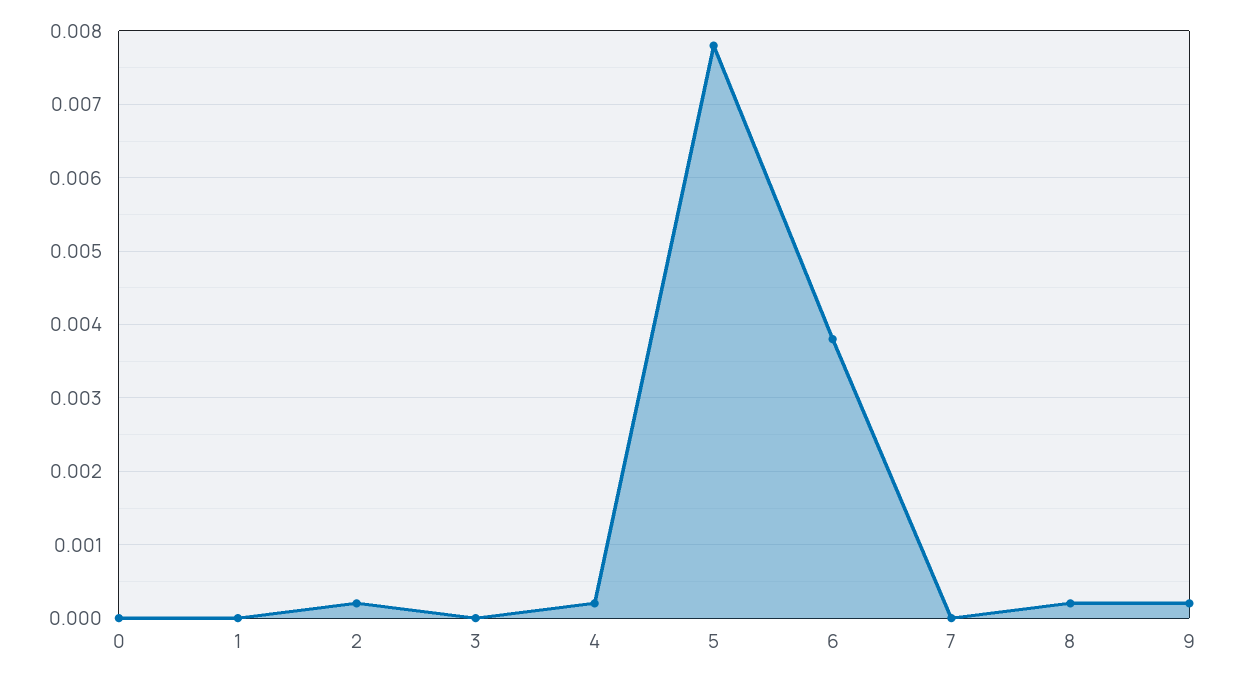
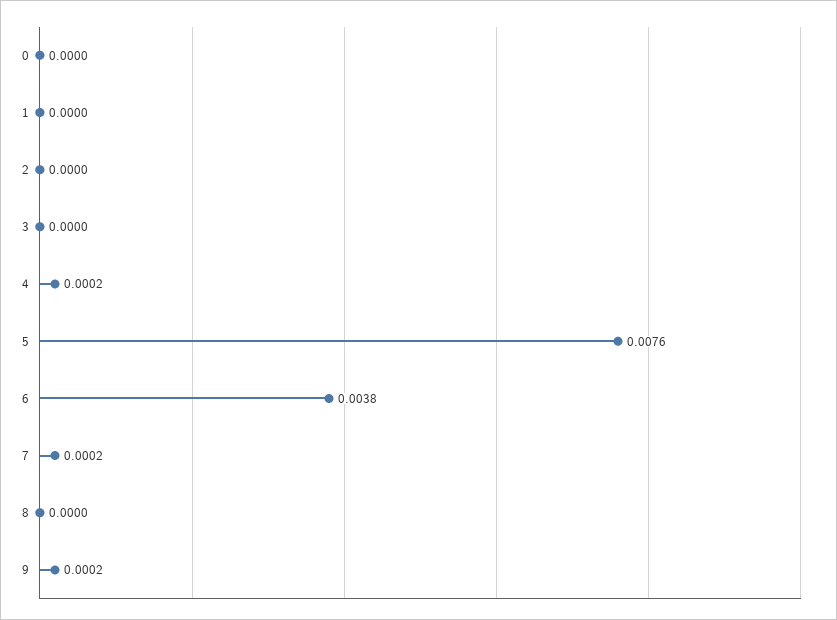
  {
    "0": 0,
    "1": 0,
-   "2": 0.0002,
+   "2": 0,
    "3": 0,
    "4": 0.0002,
-   "5": 0.0078,
+   "5": 0.0076,
    "6": 0.0038,
-   "7": 0,
+   "7": 0.0002,
-   "8": 0.0002,
+   "8": 0,
    "9": 0.0002
  }

